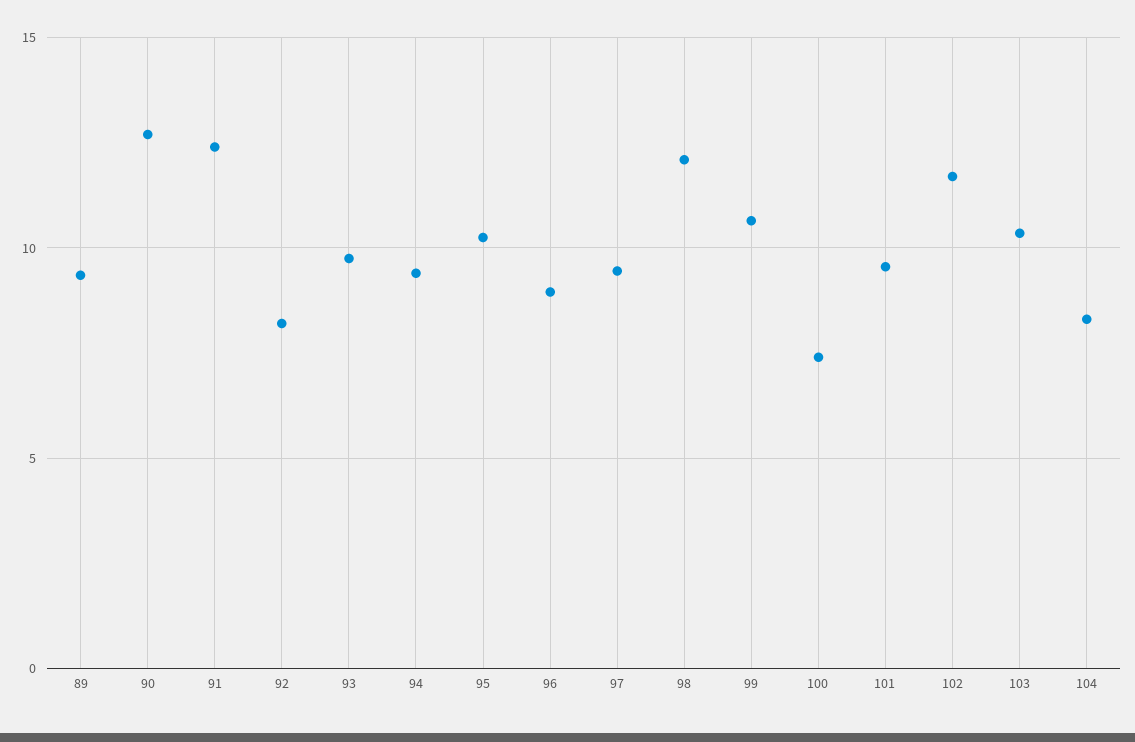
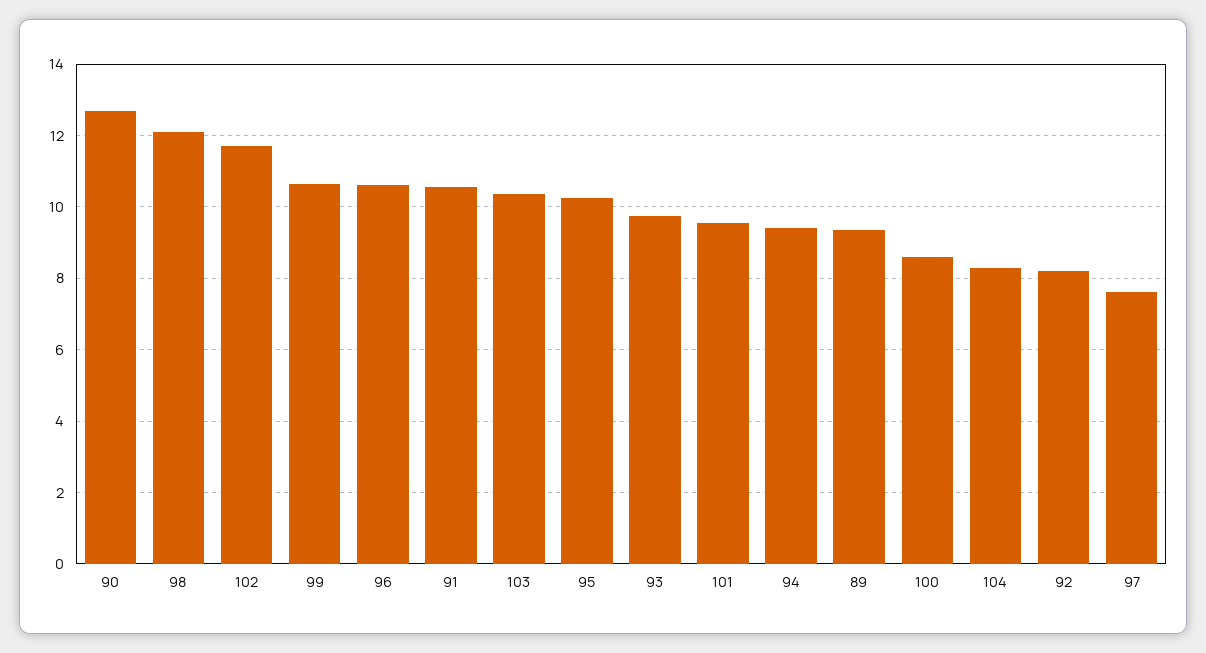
  {
    "89": 9.4,
    "90": 12.8,
-   "91": 12.5,
+   "91": 10.6,
    "92": 8.2,
    "93": 9.8,
    "94": 9.4,
    "95": 10.2,
-   "96": 9,
+   "96": 10.6,
-   "97": 9.5,
+   "97": 7.6,
    "98": 12.2,
    "99": 10.6,
-   "100": 7.5,
+   "100": 8.6,
    "101": 9.6,
    "102": 11.8,
    "103": 10.4,
    "104": 8.4
  }

